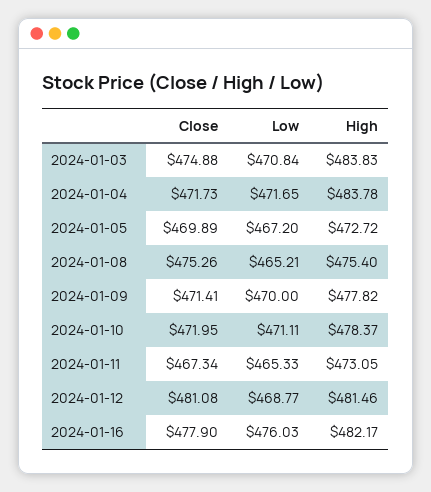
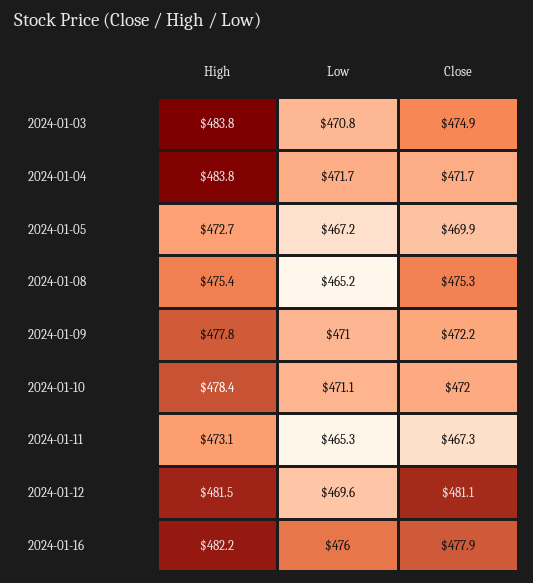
  {
    "Close": {
      "2024-01-03": 474.88,
      "2024-01-04": 471.73,
      "2024-01-05": 469.89,
      "2024-01-08": 475.26,
-     "2024-01-09": 471.41,
+     "2024-01-09": 472.2,
      "2024-01-10": 471.95,
      "2024-01-11": 467.34,
      "2024-01-12": 481.08,
      "2024-01-16": 477.9
    },
    "Low": {
      "2024-01-03": 470.84,
      "2024-01-04": 471.65,
      "2024-01-05": 467.2,
      "2024-01-08": 465.21,
-     "2024-01-09": 470,
+     "2024-01-09": 471,
      "2024-01-10": 471.11,
      "2024-01-11": 465.33,
-     "2024-01-12": 468.77,
+     "2024-01-12": 469.6,
      "2024-01-16": 476.03
    },
    "High": {
      "2024-01-03": 483.83,
      "2024-01-04": 483.78,
      "2024-01-05": 472.72,
      "2024-01-08": 475.4,
      "2024-01-09": 477.82,
      "2024-01-10": 478.37,
      "2024-01-11": 473.05,
      "2024-01-12": 481.46,
      "2024-01-16": 482.17
    }
  }

